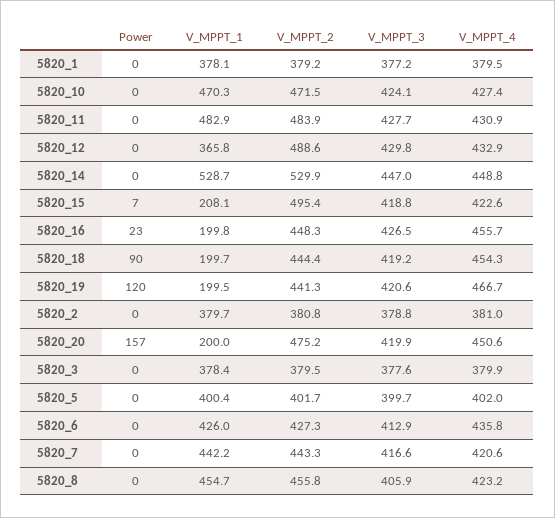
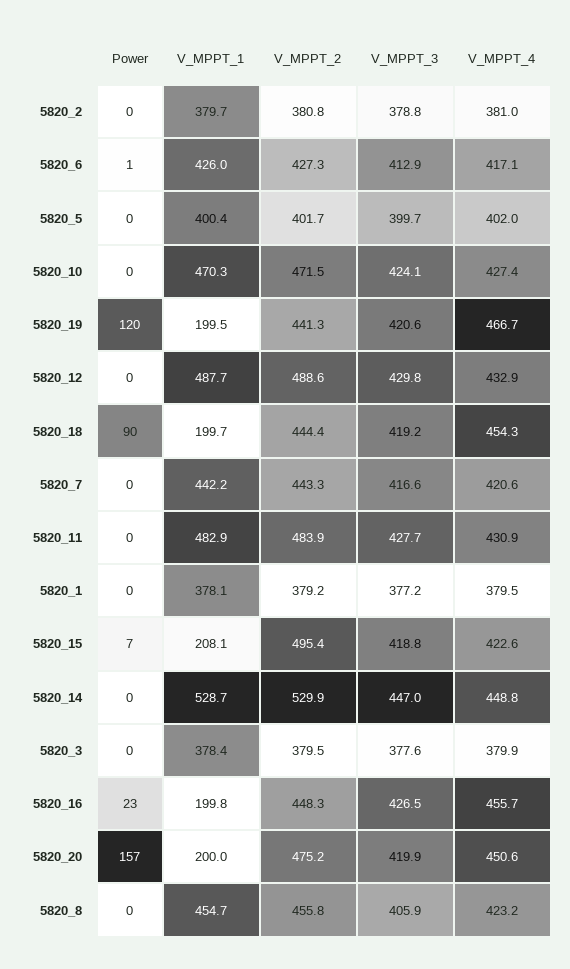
  {
    "Power": {
      "5820_1": 0,
      "5820_10": 0,
      "5820_11": 0,
      "5820_12": 0,
      "5820_14": 0,
      "5820_15": 7,
      "5820_16": 23,
      "5820_18": 90,
      "5820_19": 120,
      "5820_2": 0,
      "5820_20": 157,
      "5820_3": 0,
      "5820_5": 0,
-     "5820_6": 0,
+     "5820_6": 1,
      "5820_7": 0,
      "5820_8": 0
    },
    "V_MPPT_1": {
      "5820_1": 378.1,
      "5820_10": 470.3,
      "5820_11": 482.9,
-     "5820_12": 365.8,
+     "5820_12": 487.7,
      "5820_14": 528.7,
      "5820_15": 208.1,
      "5820_16": 199.8,
      "5820_18": 199.7,
      "5820_19": 199.5,
      "5820_2": 379.7,
      "5820_20": 200,
      "5820_3": 378.4,
      "5820_5": 400.4,
      "5820_6": 426,
      "5820_7": 442.2,
      "5820_8": 454.7
    },
    "V_MPPT_2": {
      "5820_1": 379.2,
      "5820_10": 471.5,
      "5820_11": 483.9,
      "5820_12": 488.6,
      "5820_14": 529.9,
      "5820_15": 495.4,
      "5820_16": 448.3,
      "5820_18": 444.4,
      "5820_19": 441.3,
      "5820_2": 380.8,
      "5820_20": 475.2,
      "5820_3": 379.5,
      "5820_5": 401.7,
      "5820_6": 427.3,
      "5820_7": 443.3,
      "5820_8": 455.8
    },
    "V_MPPT_3": {
      "5820_1": 377.2,
      "5820_10": 424.1,
      "5820_11": 427.7,
      "5820_12": 429.8,
      "5820_14": 447,
      "5820_15": 418.8,
      "5820_16": 426.5,
      "5820_18": 419.2,
      "5820_19": 420.6,
      "5820_2": 378.8,
      "5820_20": 419.9,
      "5820_3": 377.6,
      "5820_5": 399.7,
      "5820_6": 412.9,
      "5820_7": 416.6,
      "5820_8": 405.9
    },
    "V_MPPT_4": {
      "5820_1": 379.5,
      "5820_10": 427.4,
      "5820_11": 430.9,
      "5820_12": 432.9,
      "5820_14": 448.8,
      "5820_15": 422.6,
      "5820_16": 455.7,
      "5820_18": 454.3,
      "5820_19": 466.7,
      "5820_2": 381,
      "5820_20": 450.6,
      "5820_3": 379.9,
      "5820_5": 402,
-     "5820_6": 435.8,
+     "5820_6": 417.1,
      "5820_7": 420.6,
      "5820_8": 423.2
    }
  }

